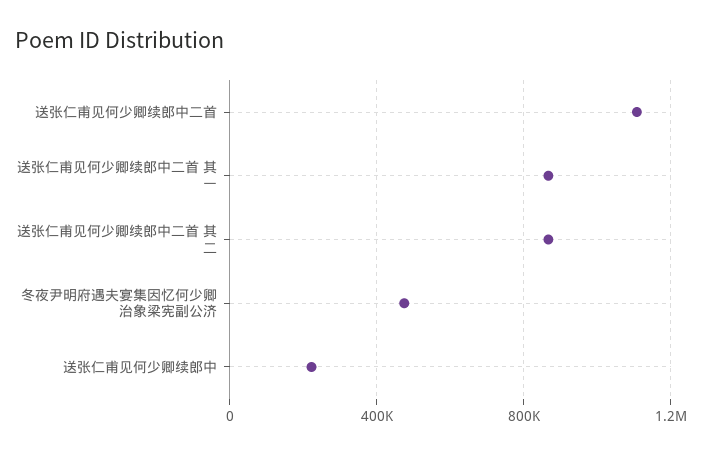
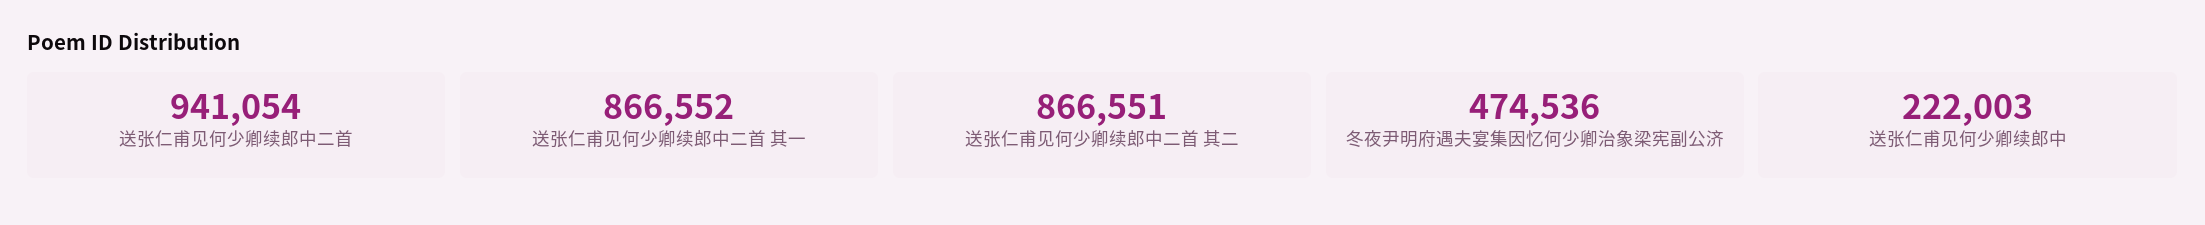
  {
-   "送张仁甫见何少卿续郎中二首": 1100000,
+   "送张仁甫见何少卿续郎中二首": 941054,
    "送张仁甫见何少卿续郎中二首 其一": 866552,
    "送张仁甫见何少卿续郎中二首 其二": 866551,
    "冬夜尹明府遇夫宴集因忆何少卿治象梁宪副公济": 474536,
    "送张仁甫见何少卿续郎中": 222003
  }

